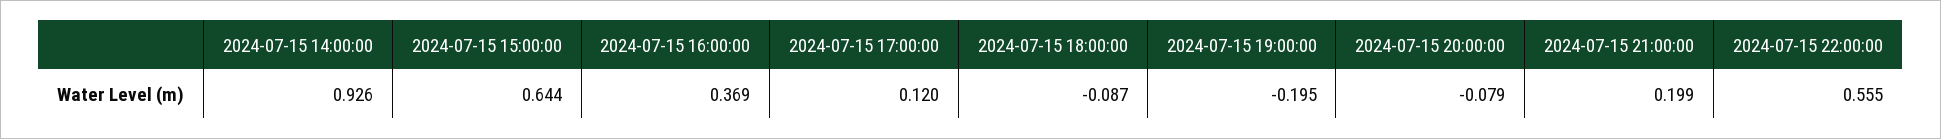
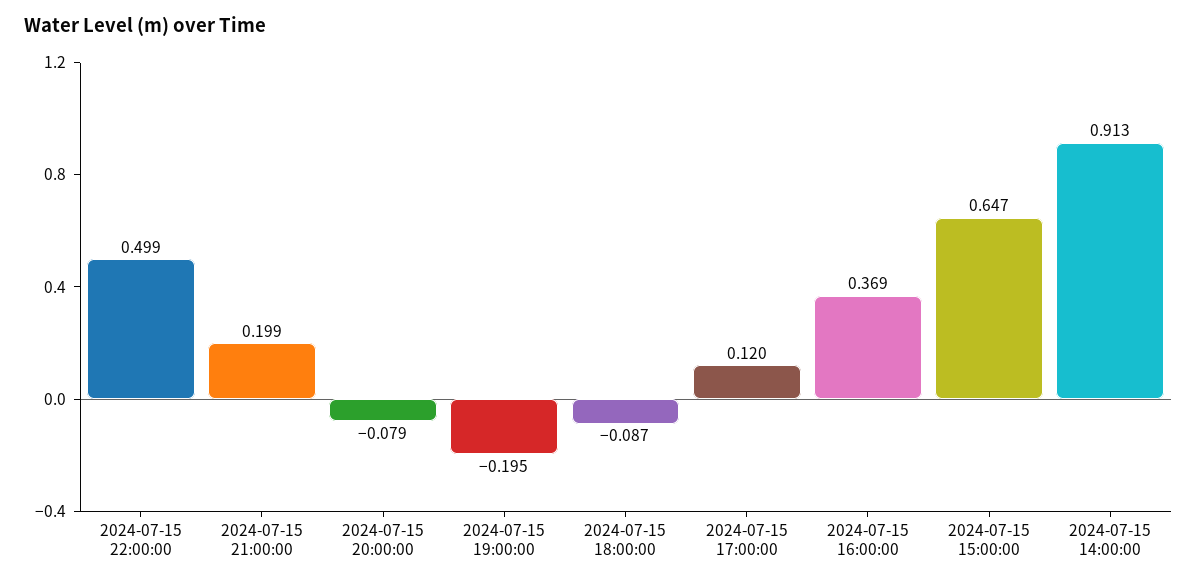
  {
-   "2024-07-15 14:00:00": 0.926,
+   "2024-07-15 14:00:00": 0.913,
-   "2024-07-15 15:00:00": 0.644,
+   "2024-07-15 15:00:00": 0.647,
    "2024-07-15 16:00:00": 0.369,
    "2024-07-15 17:00:00": 0.12,
    "2024-07-15 18:00:00": -0.087,
    "2024-07-15 19:00:00": -0.195,
    "2024-07-15 20:00:00": -0.079,
    "2024-07-15 21:00:00": 0.199,
-   "2024-07-15 22:00:00": 0.555
+   "2024-07-15 22:00:00": 0.499
  }

